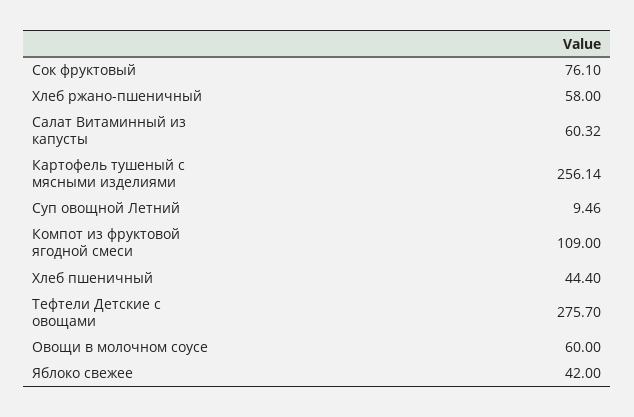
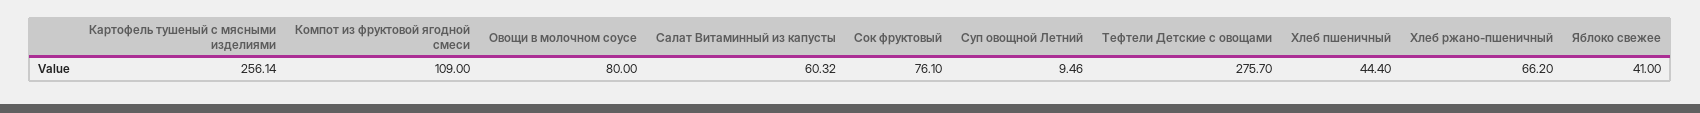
  {
    "Сок фруктовый": 76.1,
-   "Хлеб ржано-пшеничный": 58,
+   "Хлеб ржано-пшеничный": 66.2,
    "Салат Витаминный из капусты": 60.32,
    "Картофель тушеный с мясными изделиями": 256.14,
    "Суп овощной Летний": 9.46,
    "Компот из фруктовой ягодной смеси": 109,
    "Хлеб пшеничный": 44.4,
    "Тефтели Детские с овощами": 275.7,
-   "Овощи в молочном соусе": 60,
+   "Овощи в молочном соусе": 80,
-   "Яблоко свежее": 42
+   "Яблоко свежее": 41
  }

